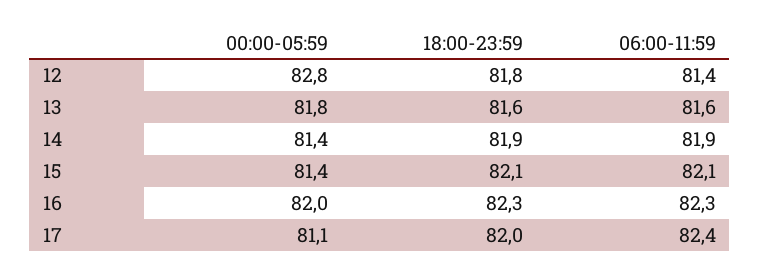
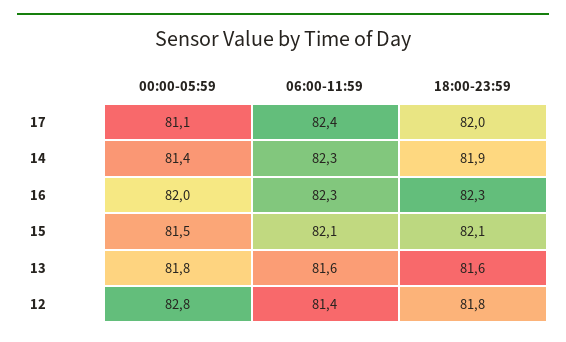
  {
    "00:00-05:59": {
      "12": 82.8,
      "13": 81.8,
      "14": 81.4,
-     "15": 81.4,
+     "15": 81.5,
      "16": 82,
      "17": 81.1
    },
    "18:00-23:59": {
      "12": 81.8,
      "13": 81.6,
      "14": 81.9,
      "15": 82.1,
      "16": 82.3,
      "17": 82
    },
    "06:00-11:59": {
      "12": 81.4,
      "13": 81.6,
-     "14": 81.9,
+     "14": 82.3,
      "15": 82.1,
      "16": 82.3,
      "17": 82.4
    }
  }

